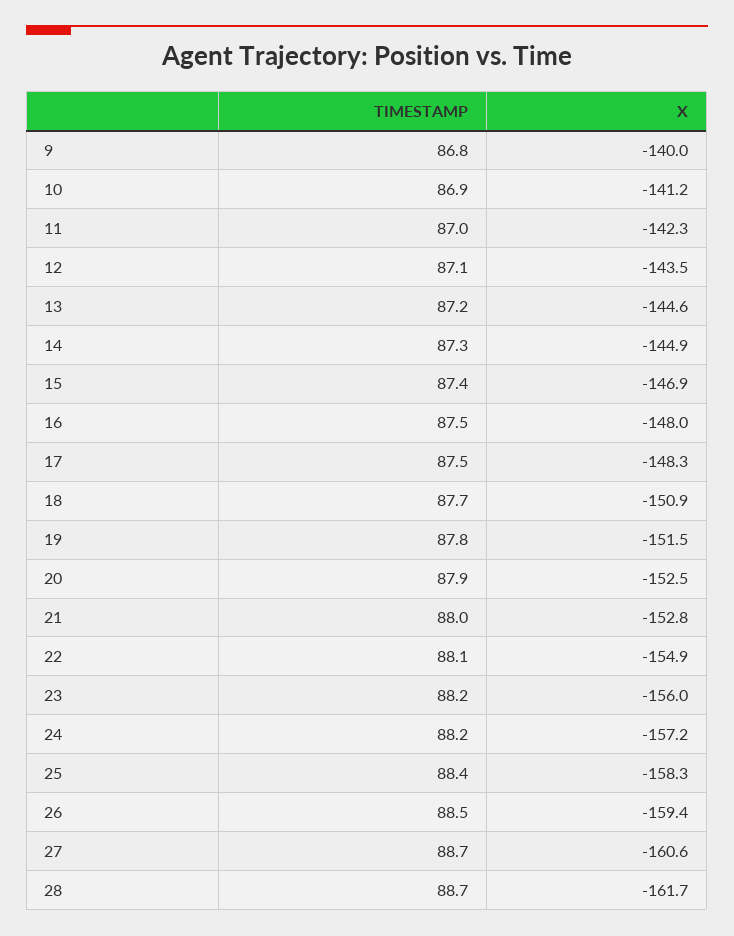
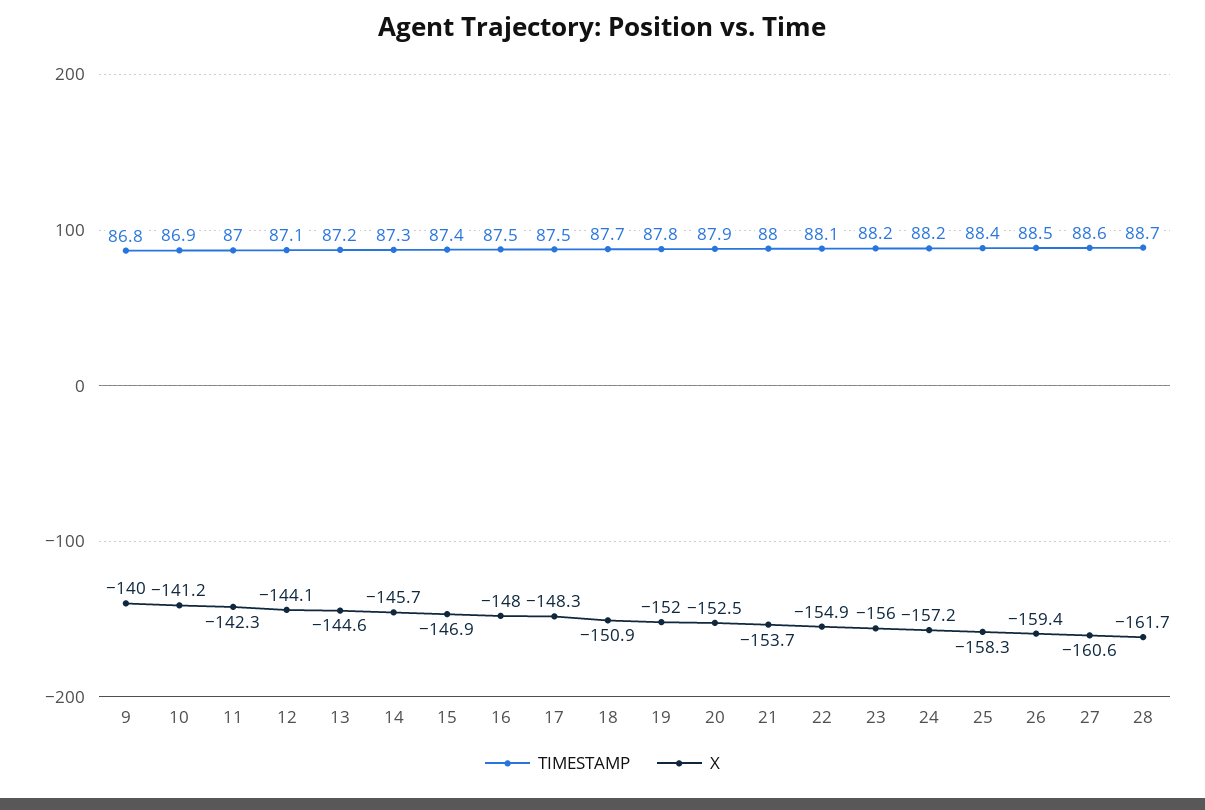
  {
    "TIMESTAMP": {
      "9": 86.8,
      "10": 86.9,
      "11": 87,
      "12": 87.1,
      "13": 87.2,
      "14": 87.3,
      "15": 87.4,
      "16": 87.5,
      "17": 87.5,
      "18": 87.7,
      "19": 87.8,
      "20": 87.9,
      "21": 88,
      "22": 88.1,
      "23": 88.2,
      "24": 88.2,
      "25": 88.4,
      "26": 88.5,
-     "27": 88.7,
+     "27": 88.6,
      "28": 88.7
    },
    "X": {
      "9": -140,
      "10": -141.2,
      "11": -142.3,
-     "12": -143.5,
+     "12": -144.1,
      "13": -144.6,
-     "14": -144.9,
+     "14": -145.7,
      "15": -146.9,
      "16": -148,
      "17": -148.3,
      "18": -150.9,
-     "19": -151.5,
+     "19": -152,
      "20": -152.5,
-     "21": -152.8,
+     "21": -153.7,
      "22": -154.9,
      "23": -156,
      "24": -157.2,
      "25": -158.3,
      "26": -159.4,
      "27": -160.6,
      "28": -161.7
    }
  }

